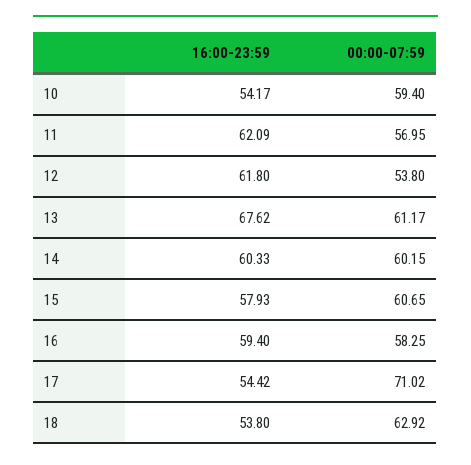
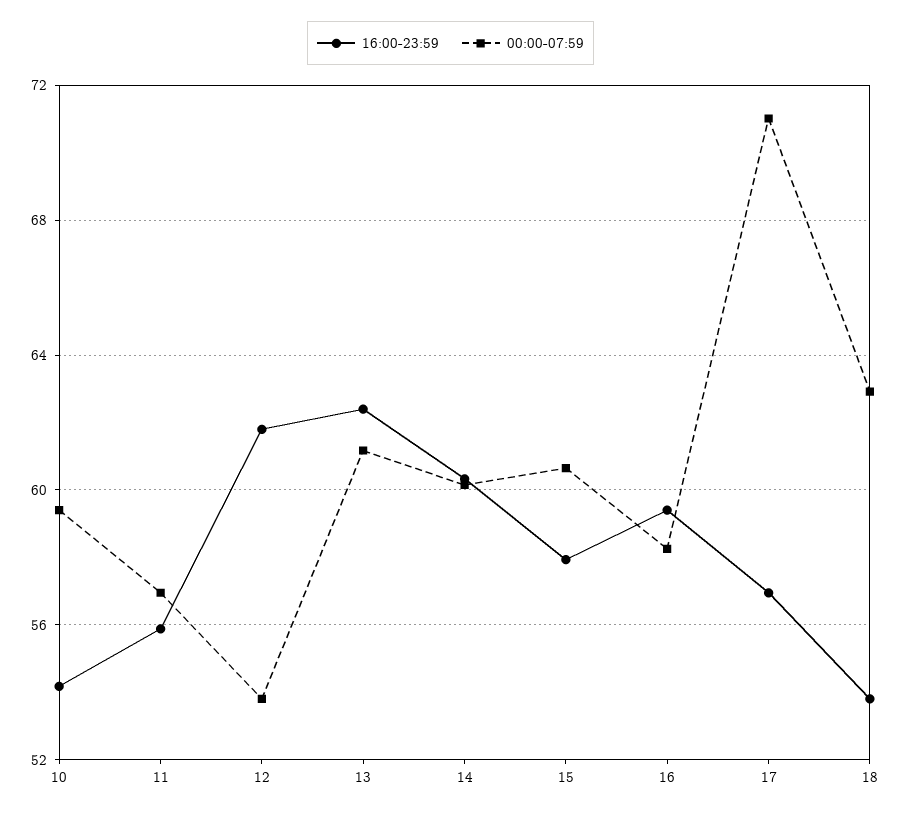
  {
    "16:00-23:59": {
      "10": 54.17,
-     "11": 62.09,
+     "11": 56,
      "12": 61.8,
-     "13": 67.62,
+     "13": 62.5,
      "14": 60.33,
      "15": 57.93,
      "16": 59.4,
-     "17": 54.42,
+     "17": 57,
      "18": 53.8
    },
    "00:00-07:59": {
      "10": 59.4,
      "11": 56.95,
      "12": 53.8,
      "13": 61.17,
      "14": 60.15,
      "15": 60.65,
      "16": 58.25,
      "17": 71.02,
      "18": 62.92
    }
  }

